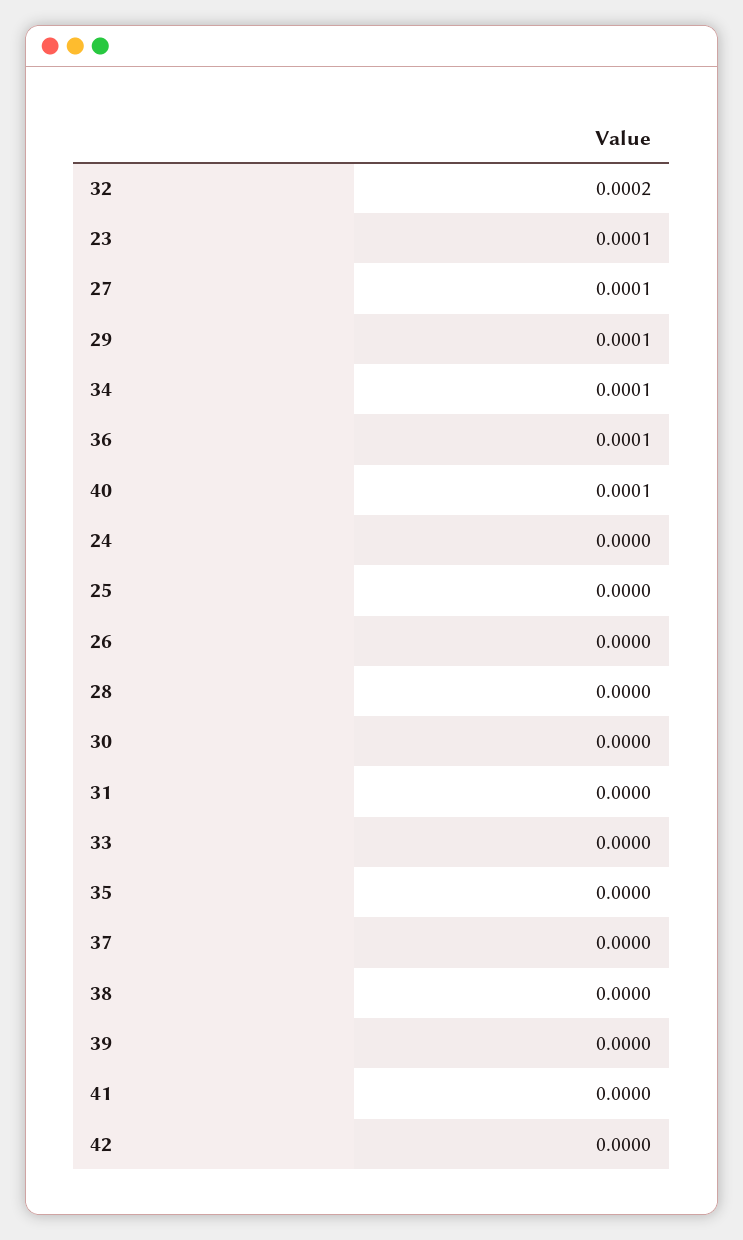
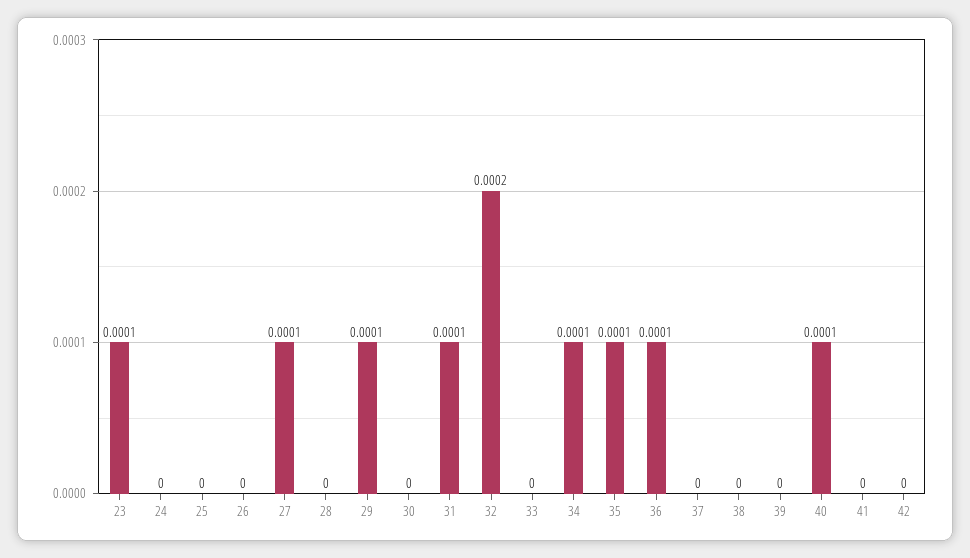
  {
    "32": 0.0002,
    "23": 0.0001,
    "27": 0.0001,
    "29": 0.0001,
    "34": 0.0001,
    "36": 0.0001,
    "40": 0.0001,
    "24": 0,
    "25": 0,
    "26": 0,
    "28": 0,
    "30": 0,
-   "31": 0,
+   "31": 0.0001,
    "33": 0,
-   "35": 0,
+   "35": 0.0001,
    "37": 0,
    "38": 0,
    "39": 0,
    "41": 0,
    "42": 0
  }

